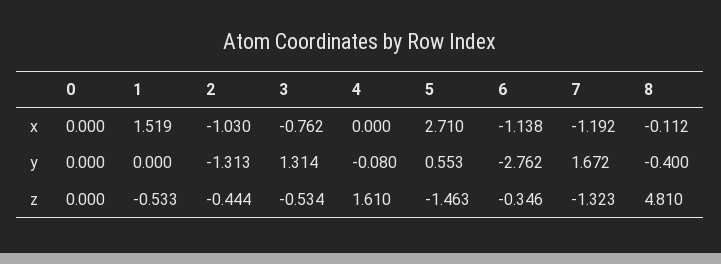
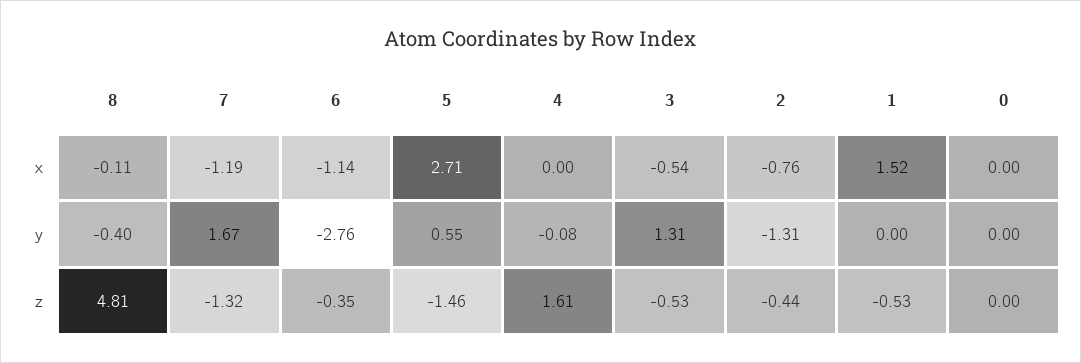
  {
    "0": {
      "x": 0,
      "y": 0,
      "z": 0
    },
    "1": {
      "x": 1.519,
      "y": 0,
      "z": -0.533
    },
    "2": {
-     "x": -1.03,
+     "x": -0.76,
      "y": -1.313,
      "z": -0.444
    },
    "3": {
-     "x": -0.762,
+     "x": -0.54,
      "y": 1.314,
      "z": -0.534
    },
    "4": {
      "x": 0,
      "y": -0.08,
      "z": 1.61
    },
    "5": {
      "x": 2.71,
      "y": 0.553,
      "z": -1.463
    },
    "6": {
      "x": -1.138,
      "y": -2.762,
      "z": -0.346
    },
    "7": {
      "x": -1.192,
      "y": 1.672,
      "z": -1.323
    },
    "8": {
      "x": -0.112,
      "y": -0.4,
      "z": 4.81
    }
  }

